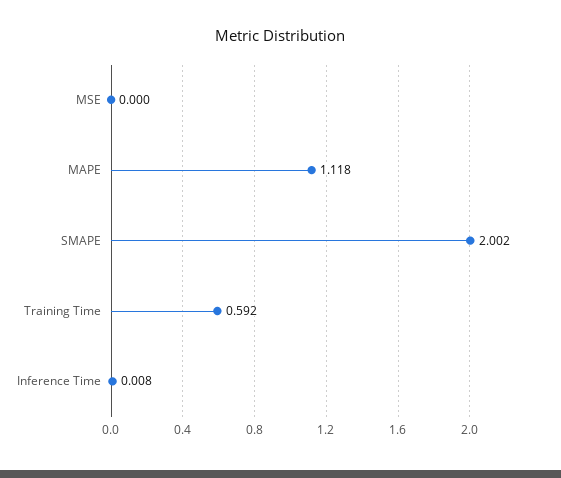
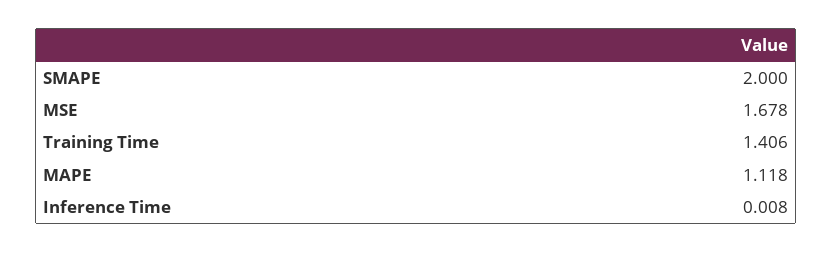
  {
-   "MSE": 0,
+   "MSE": 1.678,
    "MAPE": 1.118,
-   "SMAPE": 2.002,
+   "SMAPE": 2,
-   "Training Time": 0.592,
+   "Training Time": 1.406,
    "Inference Time": 0.008
  }

